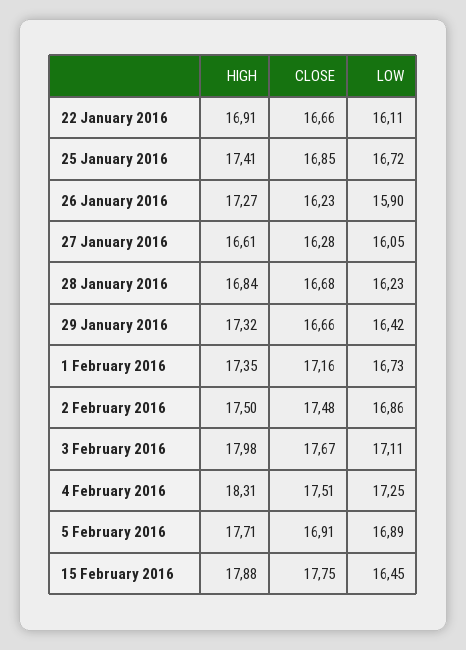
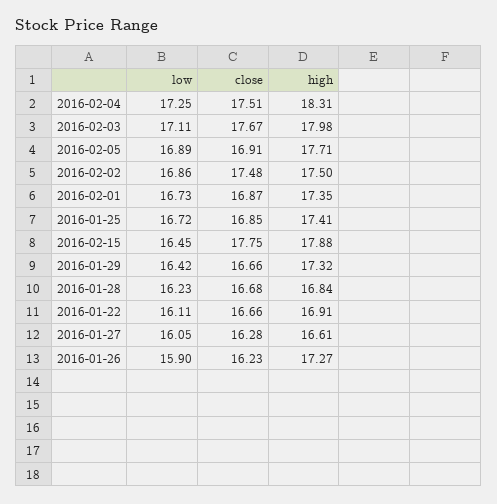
  {
    "HIGH": {
      "22 January 2016": 16.91,
      "25 January 2016": 17.41,
      "26 January 2016": 17.27,
      "27 January 2016": 16.61,
      "28 January 2016": 16.84,
      "29 January 2016": 17.32,
      "1 February 2016": 17.35,
      "2 February 2016": 17.5,
      "3 February 2016": 17.98,
      "4 February 2016": 18.31,
      "5 February 2016": 17.71,
      "15 February 2016": 17.88
    },
    "CLOSE": {
      "22 January 2016": 16.66,
      "25 January 2016": 16.85,
      "26 January 2016": 16.23,
      "27 January 2016": 16.28,
      "28 January 2016": 16.68,
      "29 January 2016": 16.66,
-     "1 February 2016": 17.16,
+     "1 February 2016": 16.87,
      "2 February 2016": 17.48,
      "3 February 2016": 17.67,
      "4 February 2016": 17.51,
      "5 February 2016": 16.91,
      "15 February 2016": 17.75
    },
    "LOW": {
      "22 January 2016": 16.11,
      "25 January 2016": 16.72,
      "26 January 2016": 15.9,
      "27 January 2016": 16.05,
      "28 January 2016": 16.23,
      "29 January 2016": 16.42,
      "1 February 2016": 16.73,
      "2 February 2016": 16.86,
      "3 February 2016": 17.11,
      "4 February 2016": 17.25,
      "5 February 2016": 16.89,
      "15 February 2016": 16.45
    }
  }

